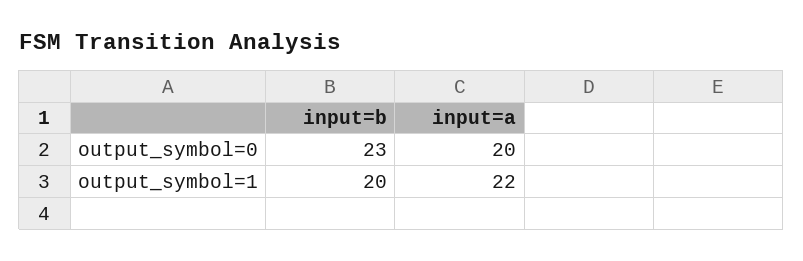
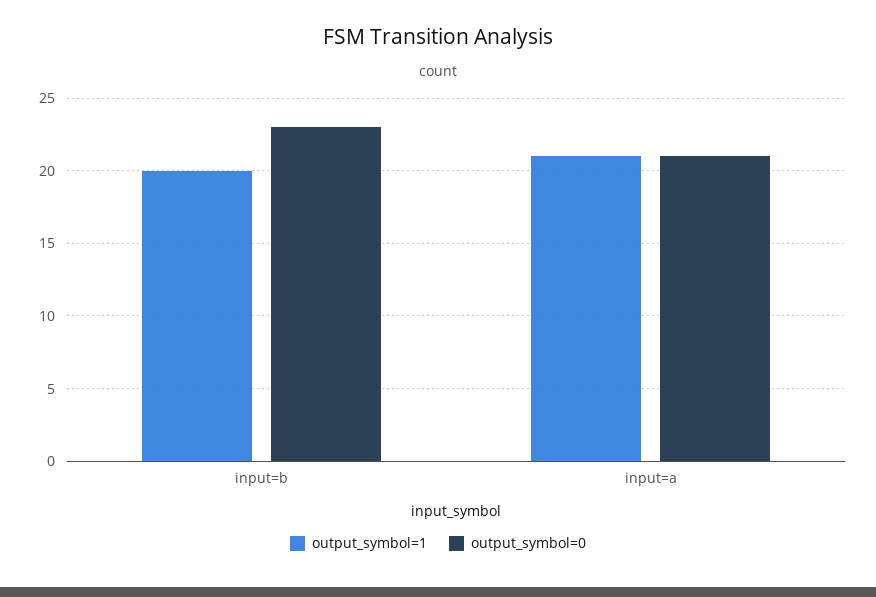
  {
    "output_symbol=0": {
      "input=b": 23,
-     "input=a": 20
+     "input=a": 21
    },
    "output_symbol=1": {
      "input=b": 20,
-     "input=a": 22
+     "input=a": 21
    }
  }

